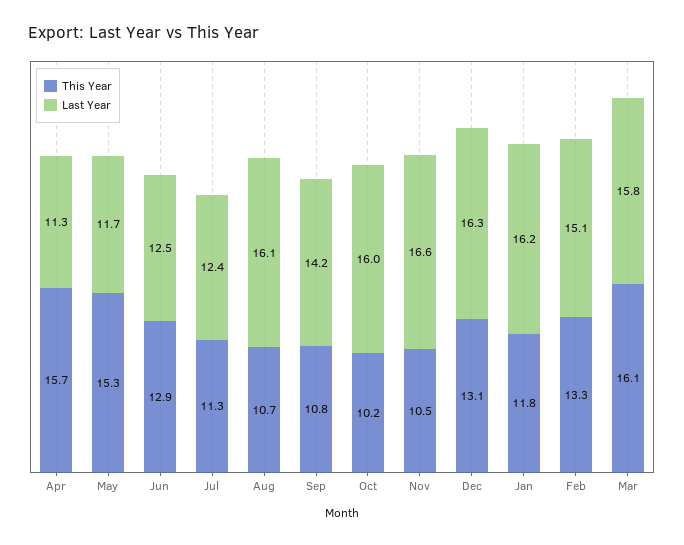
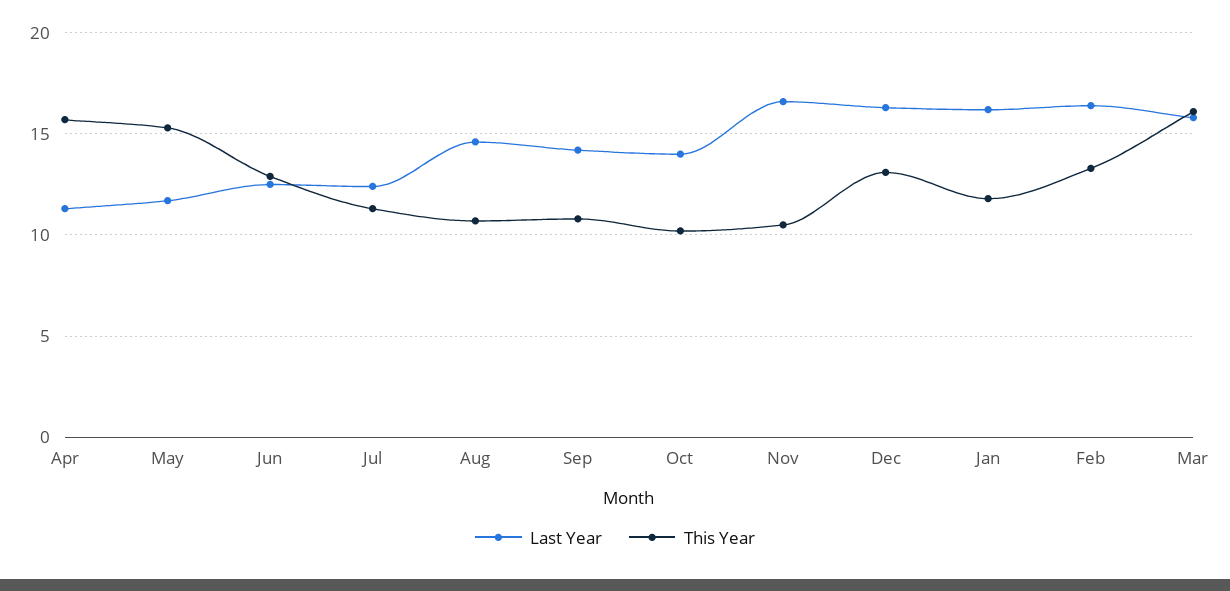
  {
    "This Year": {
      "Apr": 15.7,
      "May": 15.3,
      "Jun": 12.9,
      "Jul": 11.3,
      "Aug": 10.7,
      "Sep": 10.8,
      "Oct": 10.2,
      "Nov": 10.5,
      "Dec": 13.1,
      "Jan": 11.8,
      "Feb": 13.3,
      "Mar": 16.1
    },
    "Last Year": {
      "Apr": 11.3,
      "May": 11.7,
      "Jun": 12.5,
      "Jul": 12.4,
-     "Aug": 16.1,
+     "Aug": 14.5,
      "Sep": 14.2,
-     "Oct": 16,
+     "Oct": 14,
      "Nov": 16.6,
      "Dec": 16.3,
      "Jan": 16.2,
-     "Feb": 15.1,
+     "Feb": 16.5,
      "Mar": 15.8
    }
  }

